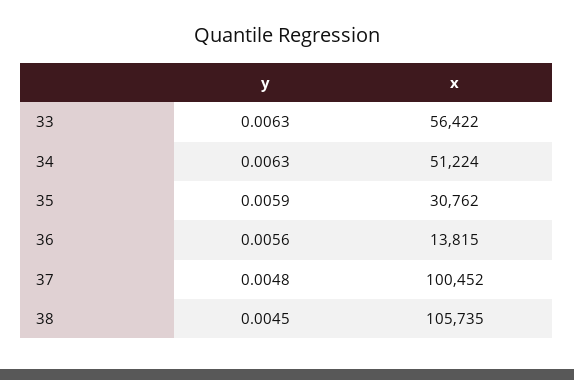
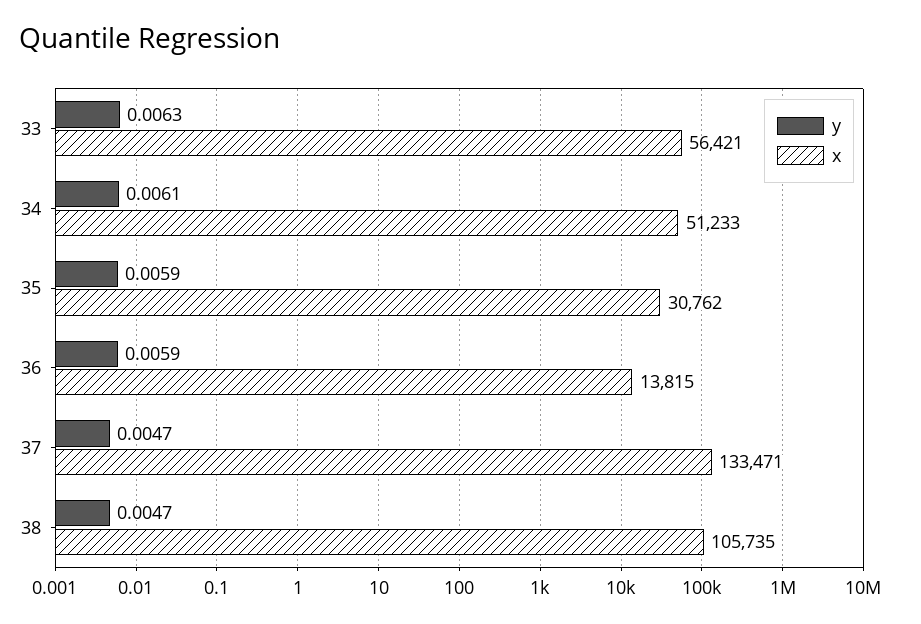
  {
    "y": {
      "33": 0.0063,
-     "34": 0.0063,
+     "34": 0.0061,
      "35": 0.0059,
-     "36": 0.0056,
+     "36": 0.0059,
-     "37": 0.0048,
+     "37": 0.0047,
-     "38": 0.0045
+     "38": 0.0047
    },
    "x": {
-     "33": 56422,
+     "33": 56421,
-     "34": 51224,
+     "34": 51233,
      "35": 30762,
      "36": 13815,
-     "37": 100452,
+     "37": 133471,
      "38": 105735
    }
  }

